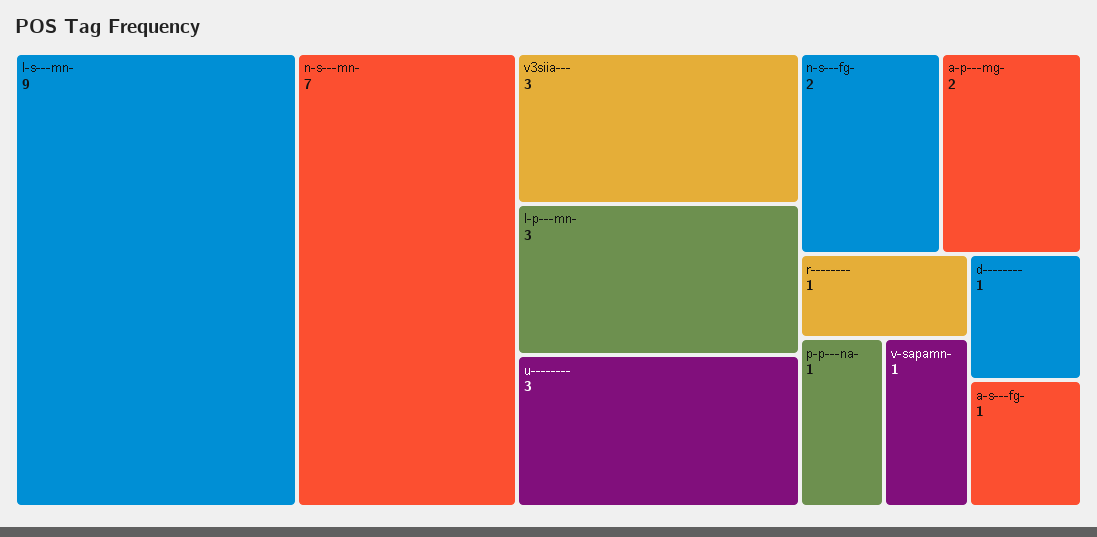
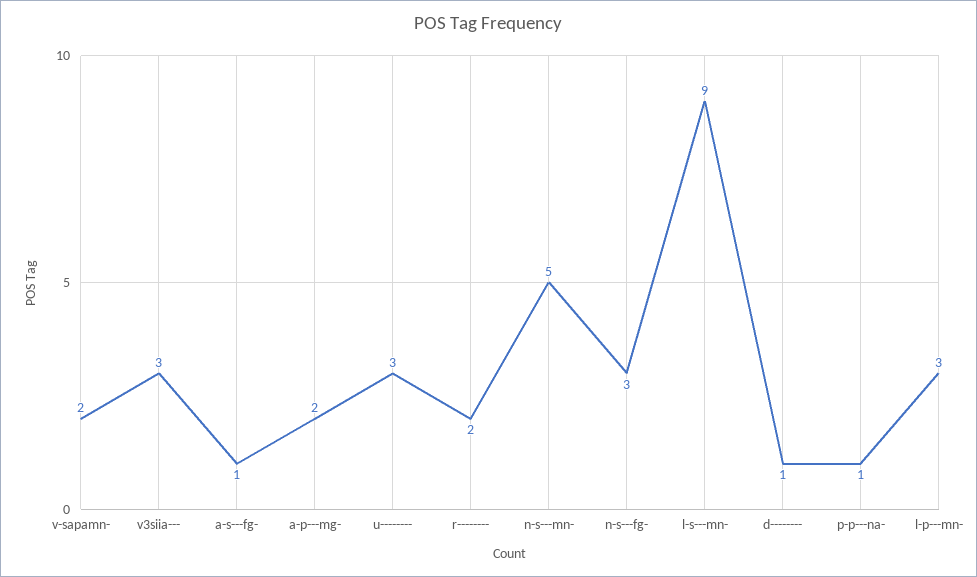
  {
    "l-s---mn-": 9,
-   "n-s---mn-": 7,
+   "n-s---mn-": 5,
    "v3siia---": 3,
    "l-p---mn-": 3,
    "u--------": 3,
-   "n-s---fg-": 2,
+   "n-s---fg-": 3,
    "a-p---mg-": 2,
-   "r--------": 1,
+   "r--------": 2,
    "p-p---na-": 1,
-   "v-sapamn-": 1,
+   "v-sapamn-": 2,
    "d--------": 1,
    "a-s---fg-": 1
  }

